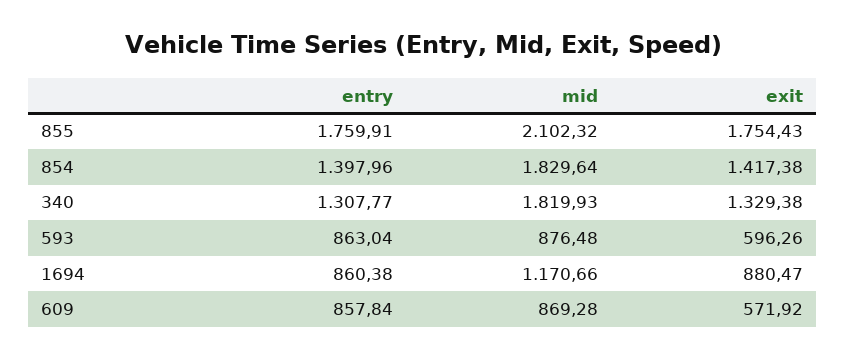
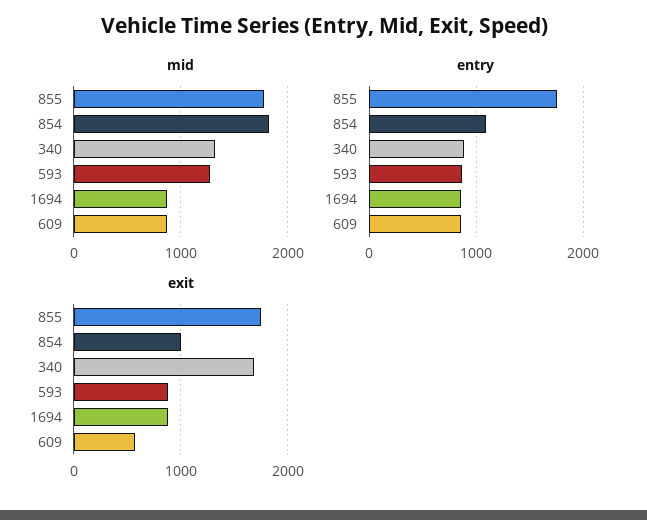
  {
    "entry": {
      "855": 1759.91,
-     "854": 1397.96,
+     "854": 1100,
-     "340": 1307.77,
+     "340": 900,
      "593": 863.04,
      "1694": 860.38,
      "609": 857.84
    },
    "mid": {
-     "855": 2102.32,
+     "855": 1800,
      "854": 1829.64,
-     "340": 1819.93,
+     "340": 1300,
-     "593": 876.48,
+     "593": 1300,
-     "1694": 1170.66,
+     "1694": 900,
      "609": 869.28
    },
    "exit": {
      "855": 1754.43,
-     "854": 1417.38,
+     "854": 1000,
-     "340": 1329.38,
+     "340": 1700,
-     "593": 596.26,
+     "593": 900,
      "1694": 880.47,
      "609": 571.92
    }
  }

